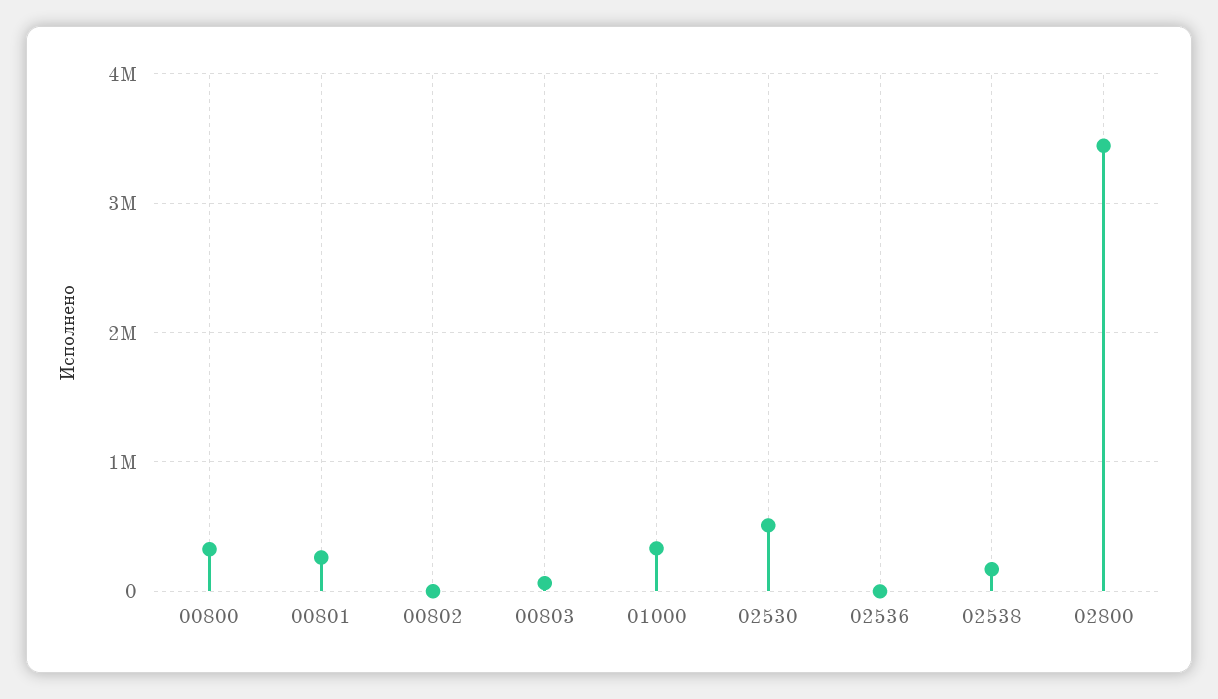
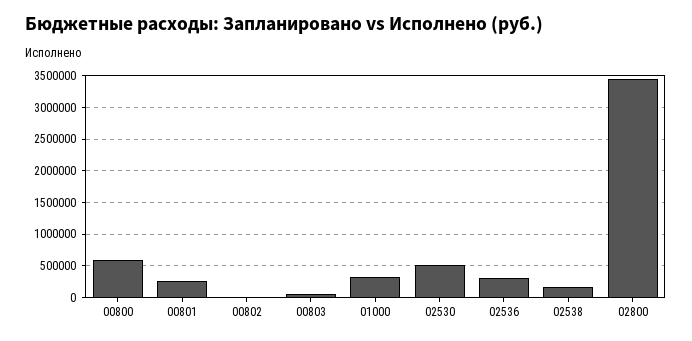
  {
-   "00800": 300000,
+   "00800": 600000,
    "00801": 300000,
    "00802": 0,
    "00803": 100000,
    "01000": 300000,
    "02530": 500000,
-   "02536": 0,
+   "02536": 300000,
    "02538": 200000,
    "02800": 3400000
  }

